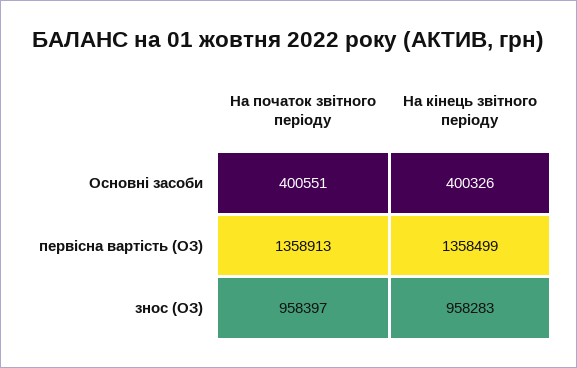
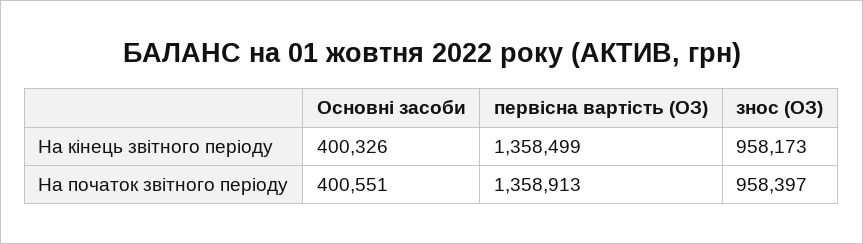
  {
    "На початок звітного періоду": {
      "Основні засоби": 400551,
      "первісна вартість (ОЗ)": 1358913,
      "знос (ОЗ)": 958397
    },
    "На кінець звітного періоду": {
      "Основні засоби": 400326,
      "первісна вартість (ОЗ)": 1358499,
-     "знос (ОЗ)": 958283
+     "знос (ОЗ)": 958173
    }
  }

